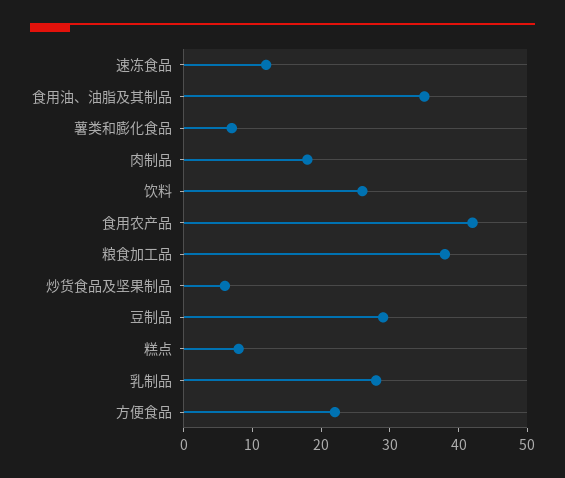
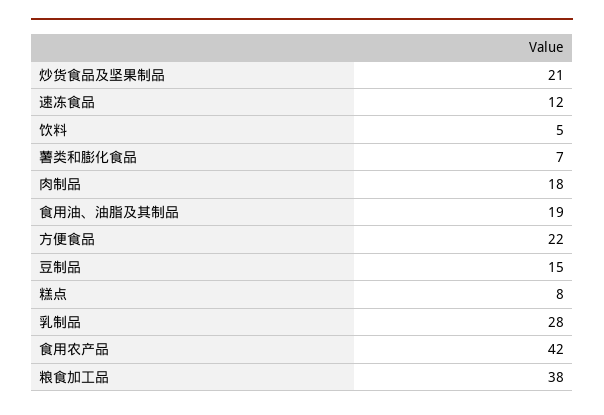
  {
    "速冻食品": 12,
-   "食用油、油脂及其制品": 35,
+   "食用油、油脂及其制品": 19,
    "薯类和膨化食品": 7,
    "肉制品": 18,
-   "饮料": 25,
+   "饮料": 5,
    "食用农产品": 42,
    "粮食加工品": 38,
-   "炒货食品及坚果制品": 5,
+   "炒货食品及坚果制品": 21,
-   "豆制品": 30,
+   "豆制品": 15,
    "糕点": 8,
    "乳制品": 28,
    "方便食品": 22
  }

